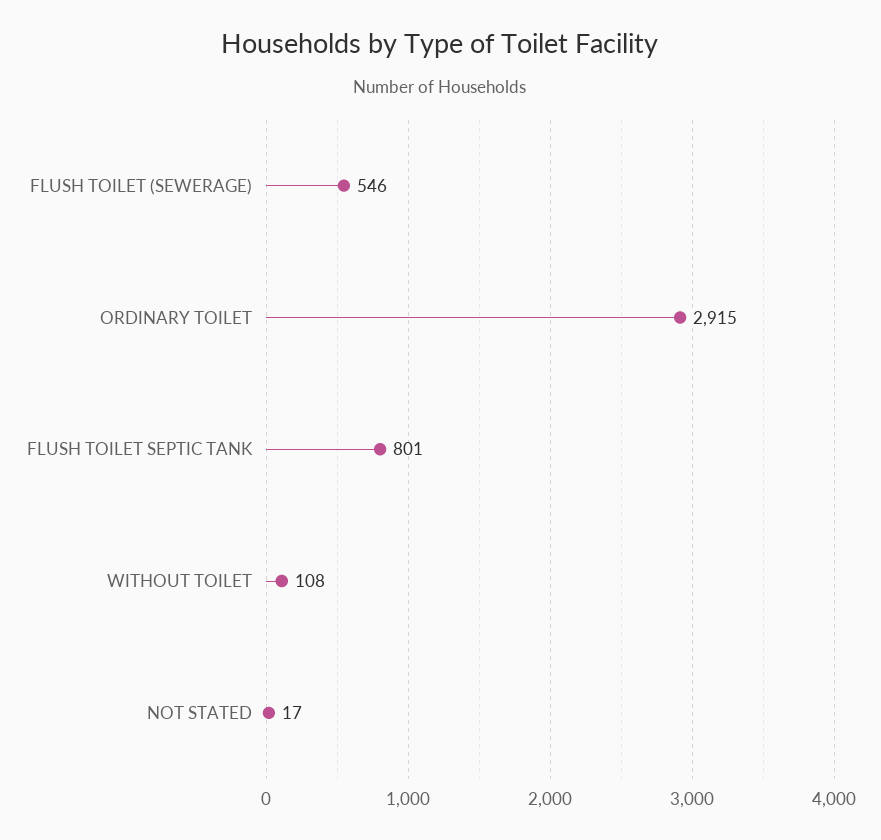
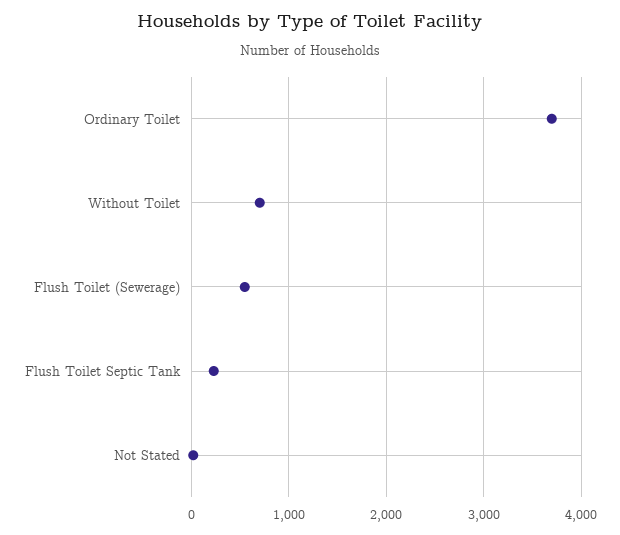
  {
    "FLUSH TOILET (SEWERAGE)": 546,
-   "ORDINARY TOILET": 2915,
+   "ORDINARY TOILET": 3700,
-   "FLUSH TOILET SEPTIC TANK": 801,
+   "FLUSH TOILET SEPTIC TANK": 200,
-   "WITHOUT TOILET": 108,
+   "WITHOUT TOILET": 700,
    "NOT STATED": 17
  }

